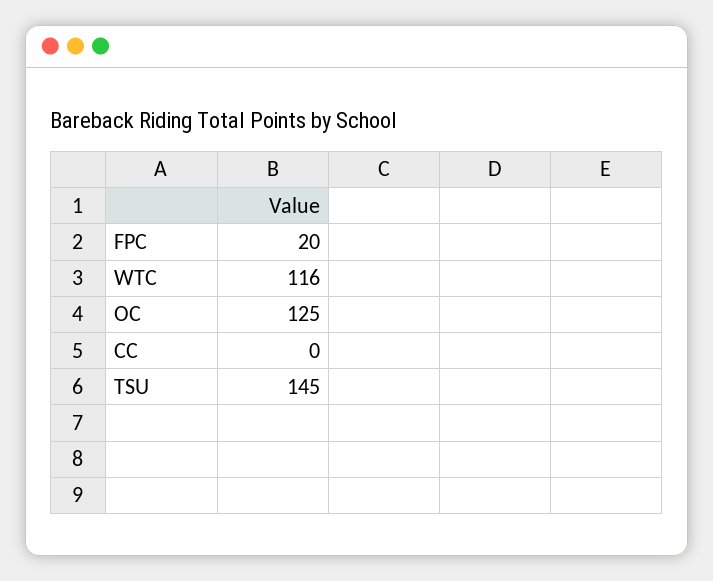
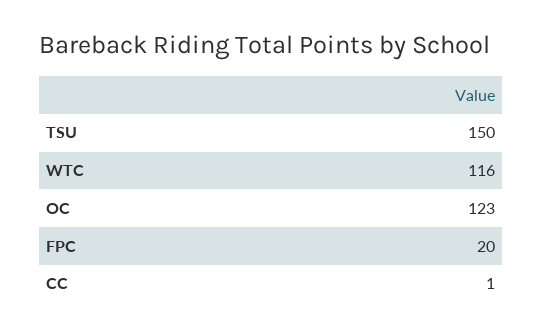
  {
    "FPC": 20,
    "WTC": 116,
-   "OC": 125,
+   "OC": 123,
-   "CC": 0,
+   "CC": 1,
-   "TSU": 145
+   "TSU": 150
  }

